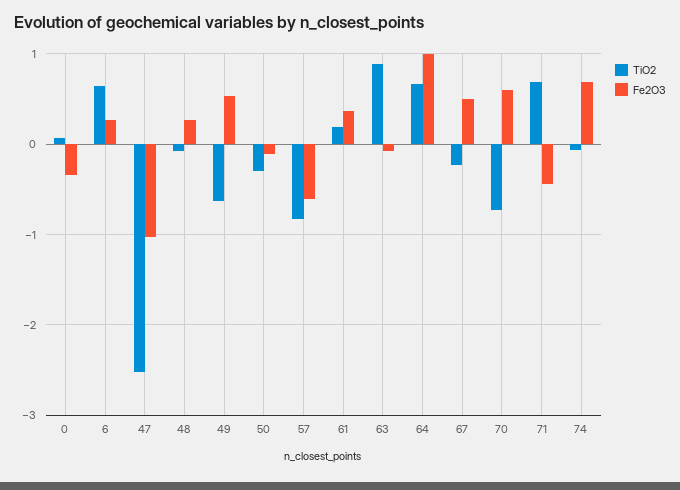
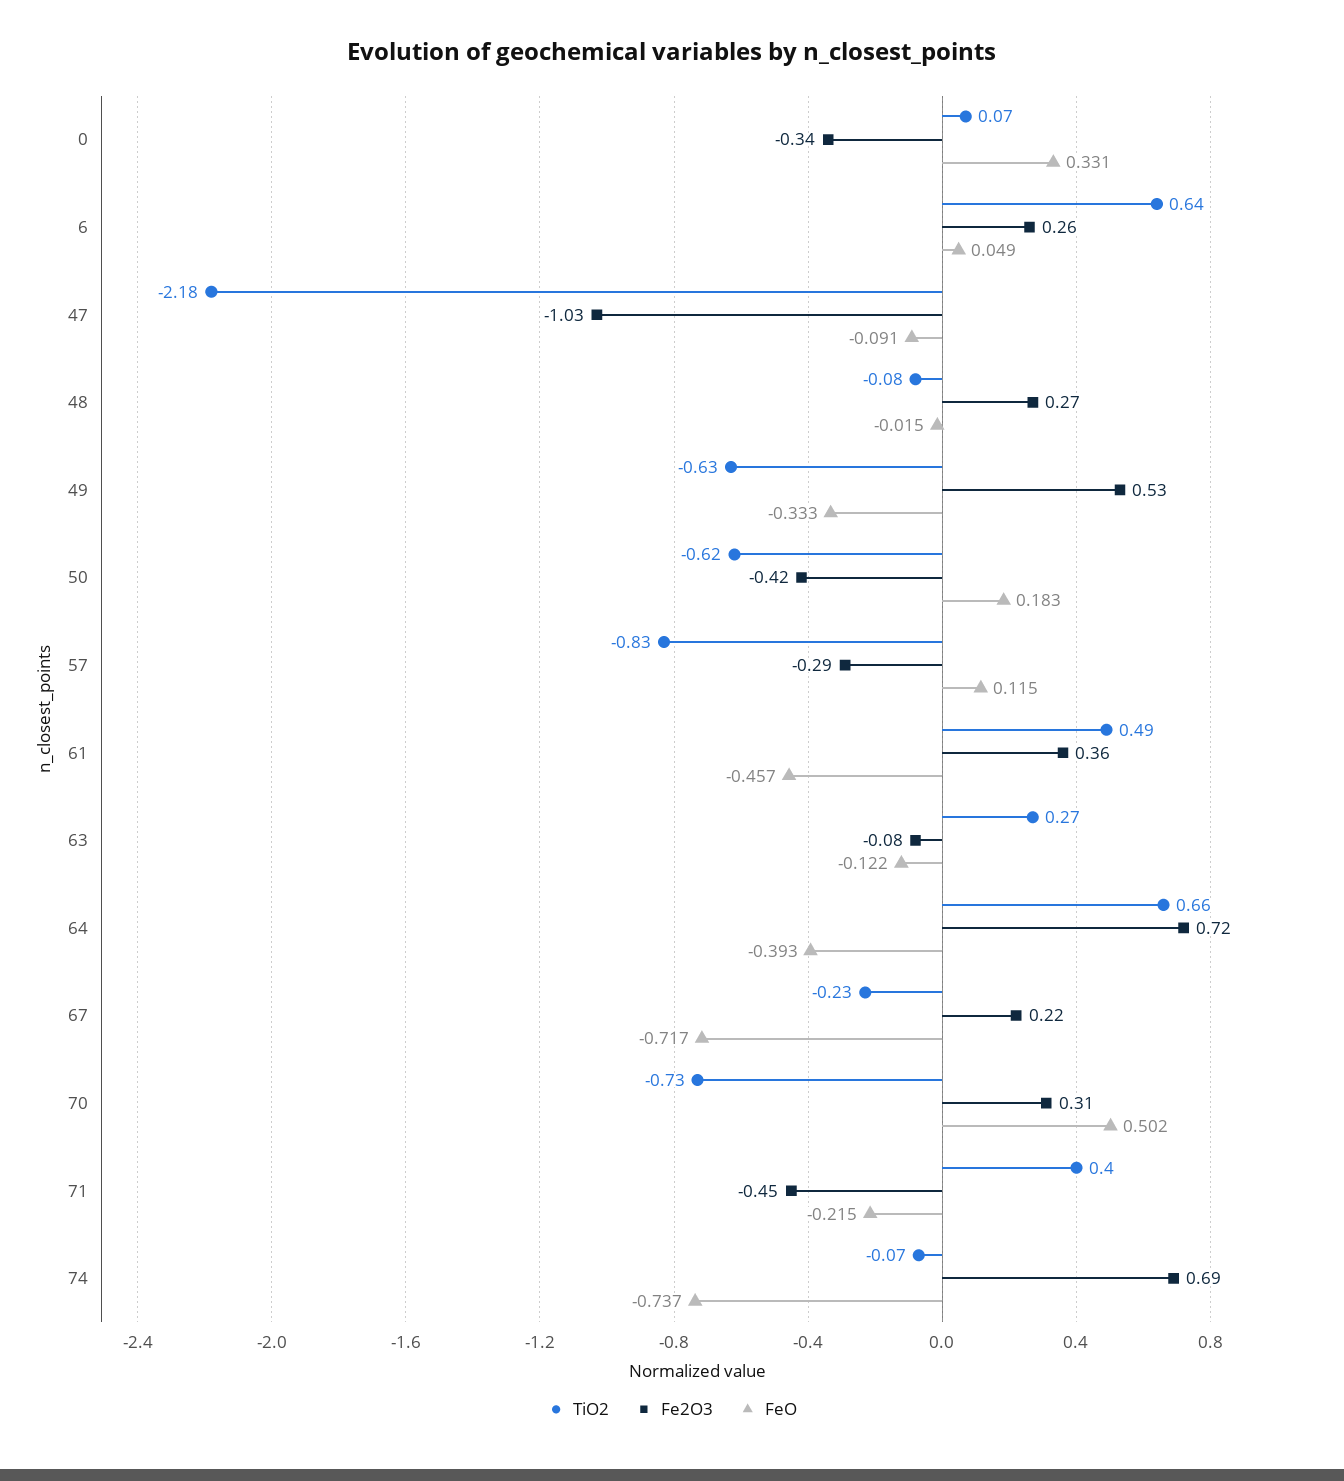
  {
    "TiO2": {
      "0": 0.07,
      "6": 0.64,
-     "47": -2.5,
+     "47": -2.18,
      "48": -0.08,
      "49": -0.63,
-     "50": -0.3,
+     "50": -0.62,
      "57": -0.83,
-     "61": 0.2,
+     "61": 0.49,
-     "63": 0.9,
+     "63": 0.27,
      "64": 0.66,
      "67": -0.23,
      "70": -0.73,
-     "71": 0.7,
+     "71": 0.4,
      "74": -0.07
    },
    "Fe2O3": {
      "0": -0.34,
      "6": 0.26,
      "47": -1.03,
      "48": 0.27,
      "49": 0.53,
-     "50": -0.1,
+     "50": -0.42,
-     "57": -0.6,
+     "57": -0.29,
      "61": 0.36,
      "63": -0.08,
-     "64": 1,
+     "64": 0.72,
-     "67": 0.5,
+     "67": 0.22,
-     "70": 0.6,
+     "70": 0.31,
      "71": -0.45,
      "74": 0.69
-   }
+   },
+   "FeO": {
+     "0": 0.331,
+     "6": 0.049,
+     "47": -0.091,
+     "48": -0.015,
+     "49": -0.333,
+     "50": 0.183,
+     "57": 0.115,
+     "61": -0.457,
+     "63": -0.122,
+     "64": -0.393,
+     "67": -0.717,
+     "70": 0.502,
+     "71": -0.215,
+     "74": -0.737
+   }
  }

